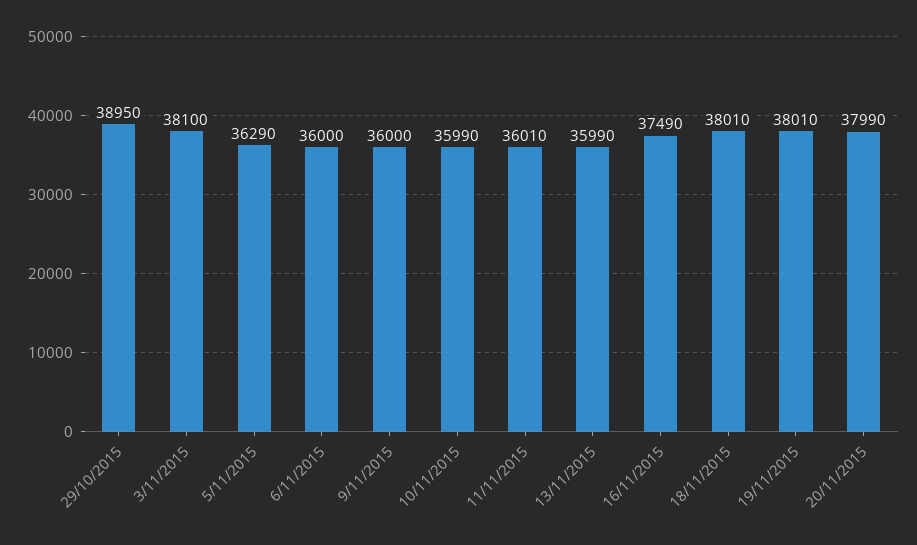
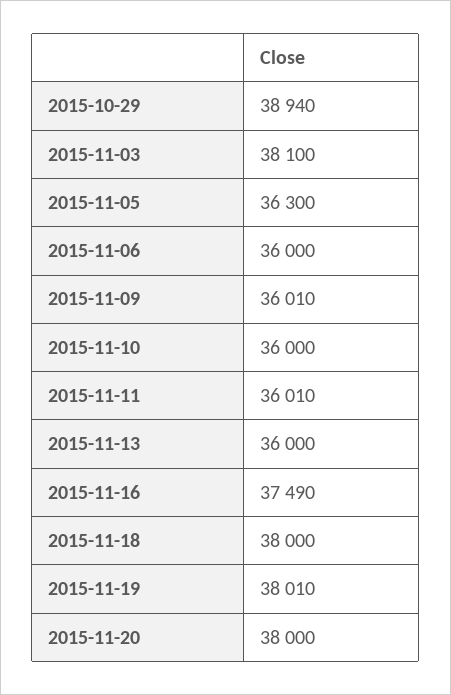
  {
-   "29/10/2015": 38950,
+   "29/10/2015": 38940,
    "3/11/2015": 38100,
-   "5/11/2015": 36290,
+   "5/11/2015": 36300,
    "6/11/2015": 36000,
-   "9/11/2015": 36000,
+   "9/11/2015": 36010,
-   "10/11/2015": 35990,
+   "10/11/2015": 36000,
    "11/11/2015": 36010,
-   "13/11/2015": 35990,
+   "13/11/2015": 36000,
    "16/11/2015": 37490,
-   "18/11/2015": 38010,
+   "18/11/2015": 38000,
    "19/11/2015": 38010,
-   "20/11/2015": 37990
+   "20/11/2015": 38000
  }

